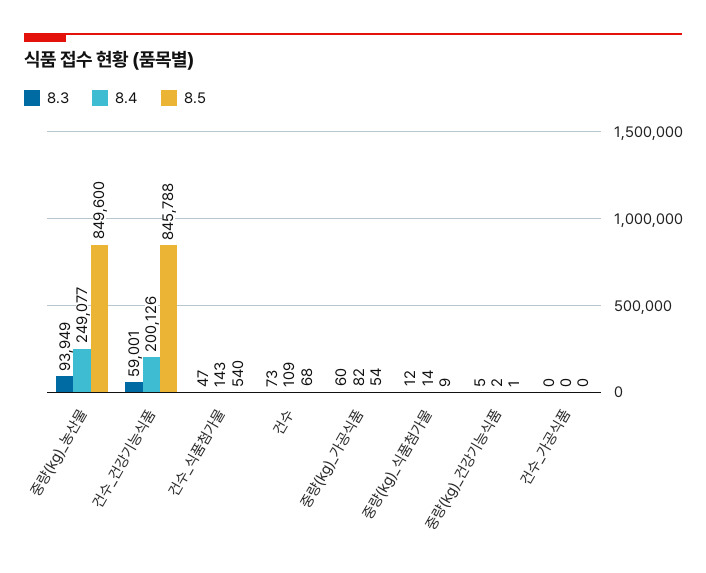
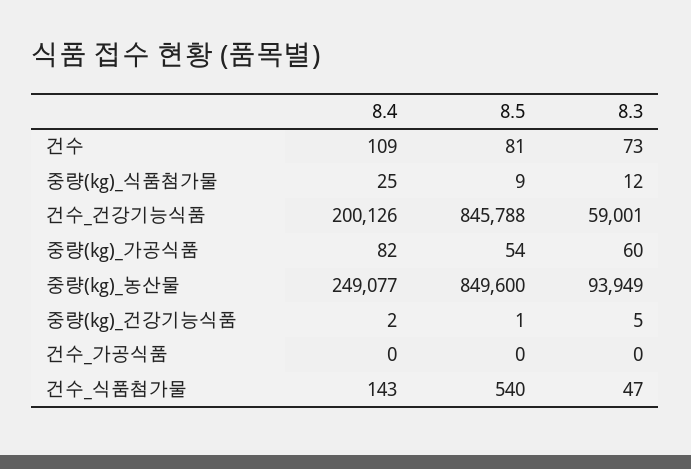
  {
    "8.3": {
      "중량(kg)_농산물": 93949,
      "건수_건강기능식품": 59001,
      "건수_식품첨가물": 47,
      "건수": 73,
      "중량(kg)_가공식품": 60,
      "중량(kg)_식품첨가물": 12,
      "중량(kg)_건강기능식품": 5,
      "건수_가공식품": 0
    },
    "8.4": {
      "중량(kg)_농산물": 249077,
      "건수_건강기능식품": 200126,
      "건수_식품첨가물": 143,
      "건수": 109,
      "중량(kg)_가공식품": 82,
-     "중량(kg)_식품첨가물": 14,
+     "중량(kg)_식품첨가물": 25,
      "중량(kg)_건강기능식품": 2,
      "건수_가공식품": 0
    },
    "8.5": {
      "중량(kg)_농산물": 849600,
      "건수_건강기능식품": 845788,
      "건수_식품첨가물": 540,
-     "건수": 68,
+     "건수": 81,
      "중량(kg)_가공식품": 54,
      "중량(kg)_식품첨가물": 9,
      "중량(kg)_건강기능식품": 1,
      "건수_가공식품": 0
    }
  }

